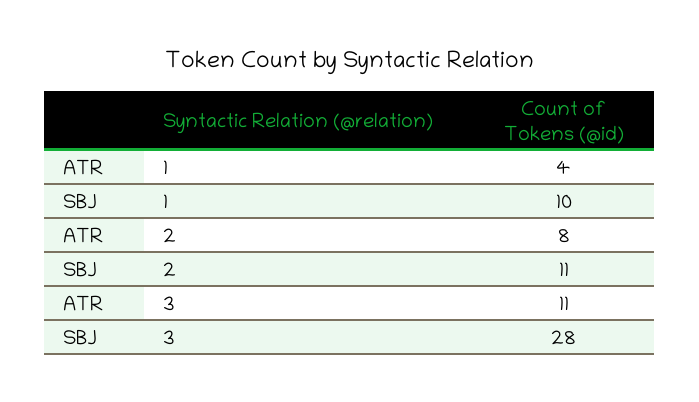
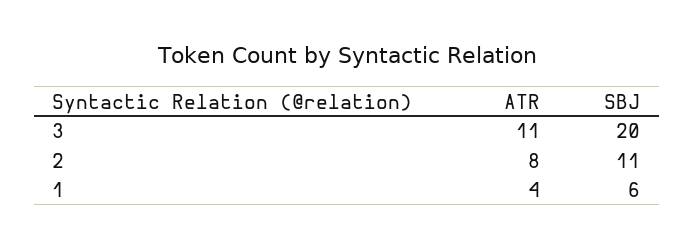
  {
    "ATR": {
      "1": 4,
      "2": 8,
      "3": 11
    },
    "SBJ": {
-     "1": 10,
+     "1": 6,
      "2": 11,
-     "3": 28
+     "3": 20
    }
  }

